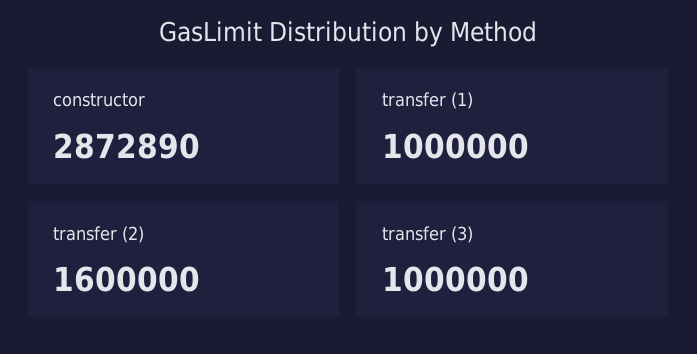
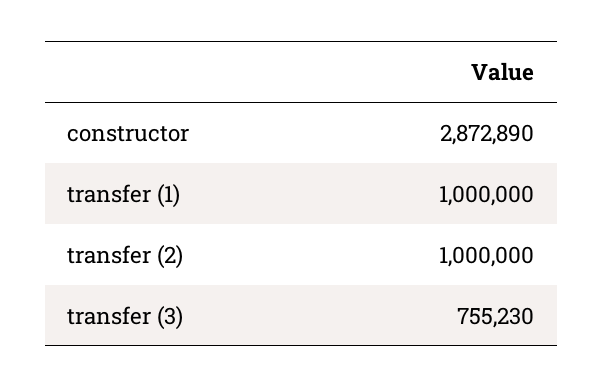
  {
    "constructor": 2872890,
    "transfer (1)": 1000000,
-   "transfer (2)": 1600000,
+   "transfer (2)": 1000000,
-   "transfer (3)": 1000000
+   "transfer (3)": 755230
  }

